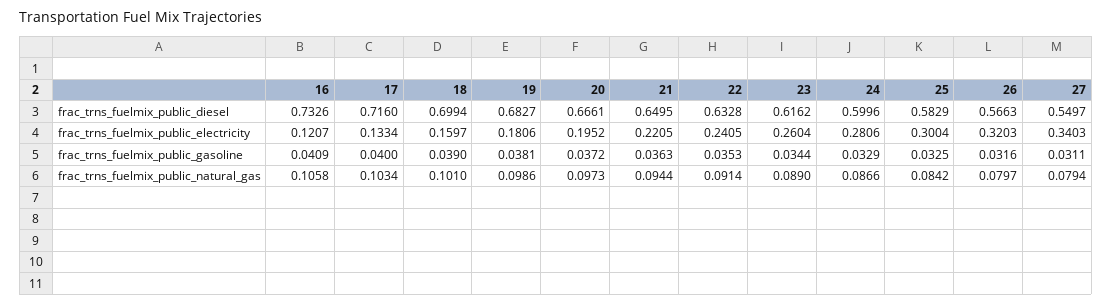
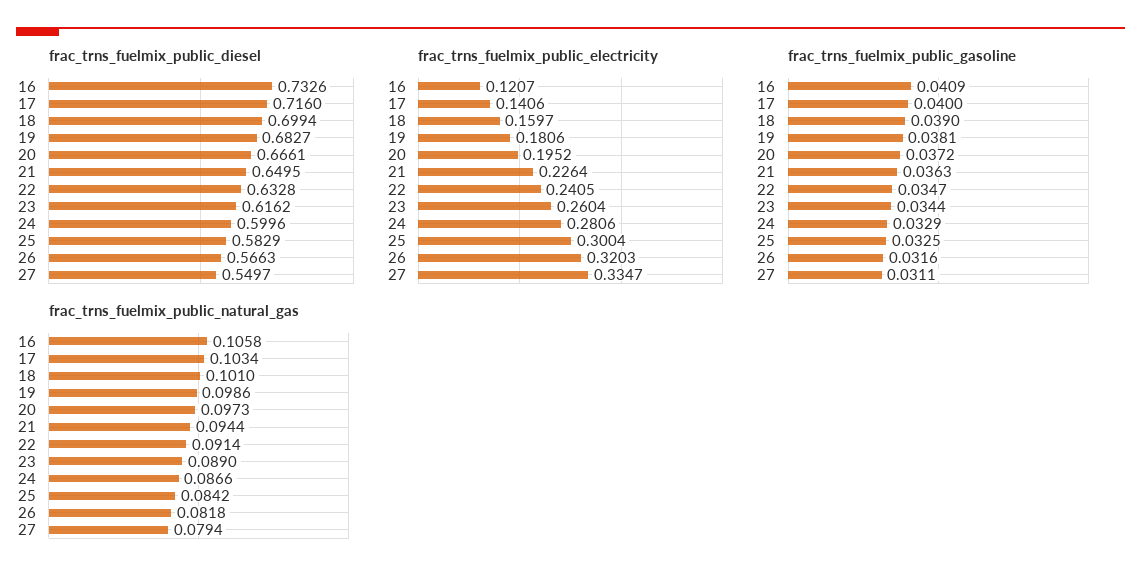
  {
    "frac_trns_fuelmix_public_diesel": {
      "16": 0.7326,
      "17": 0.716,
      "18": 0.6994,
      "19": 0.6827,
      "20": 0.6661,
      "21": 0.6495,
      "22": 0.6328,
      "23": 0.6162,
      "24": 0.5996,
      "25": 0.5829,
      "26": 0.5663,
      "27": 0.5497
    },
    "frac_trns_fuelmix_public_electricity": {
      "16": 0.1207,
-     "17": 0.1334,
+     "17": 0.1406,
      "18": 0.1597,
      "19": 0.1806,
      "20": 0.1952,
-     "21": 0.2205,
+     "21": 0.2264,
      "22": 0.2405,
      "23": 0.2604,
      "24": 0.2806,
      "25": 0.3004,
      "26": 0.3203,
-     "27": 0.3403
+     "27": 0.3347
    },
    "frac_trns_fuelmix_public_gasoline": {
      "16": 0.0409,
      "17": 0.04,
      "18": 0.039,
      "19": 0.0381,
      "20": 0.0372,
      "21": 0.0363,
-     "22": 0.0353,
+     "22": 0.0347,
      "23": 0.0344,
      "24": 0.0329,
      "25": 0.0325,
      "26": 0.0316,
      "27": 0.0311
    },
    "frac_trns_fuelmix_public_natural_gas": {
      "16": 0.1058,
      "17": 0.1034,
      "18": 0.101,
      "19": 0.0986,
      "20": 0.0973,
      "21": 0.0944,
      "22": 0.0914,
      "23": 0.089,
      "24": 0.0866,
      "25": 0.0842,
-     "26": 0.0797,
+     "26": 0.0818,
      "27": 0.0794
    }
  }

